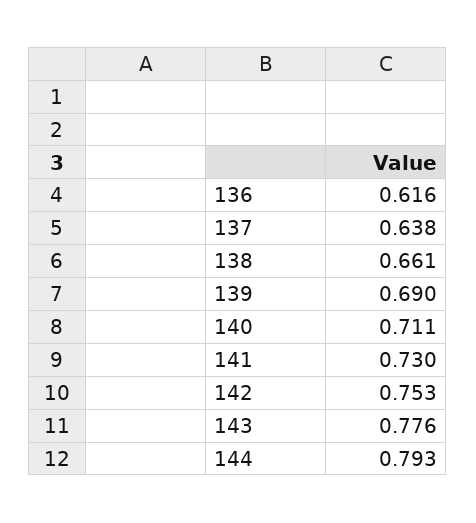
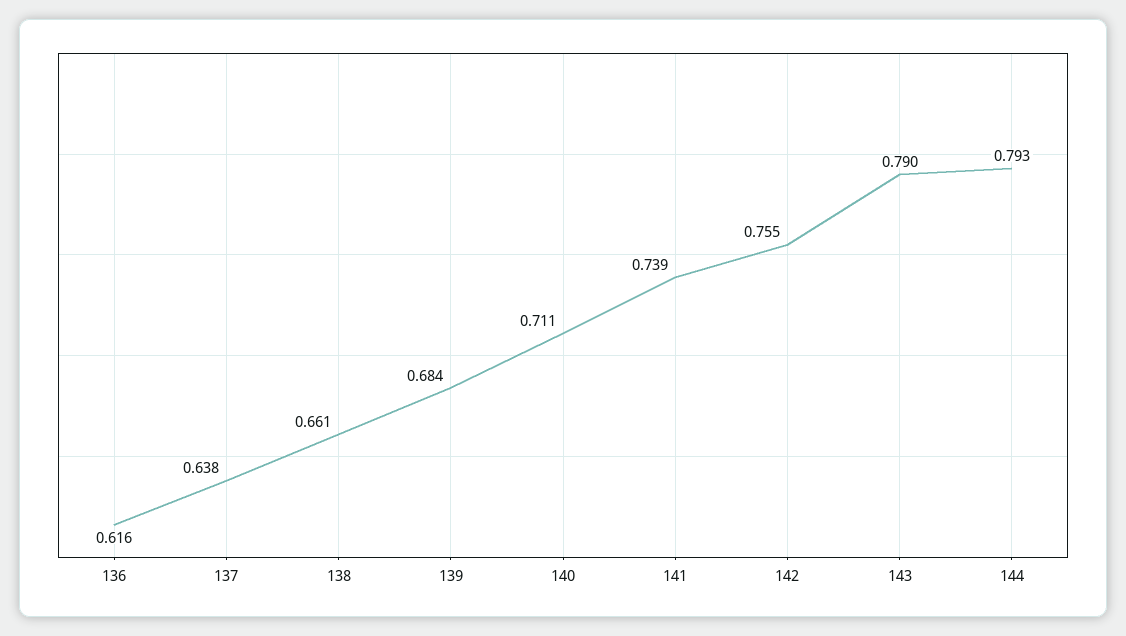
  {
    "136": 0.616,
    "137": 0.638,
    "138": 0.661,
-   "139": 0.69,
+   "139": 0.684,
    "140": 0.711,
-   "141": 0.73,
+   "141": 0.739,
-   "142": 0.753,
+   "142": 0.755,
-   "143": 0.776,
+   "143": 0.79,
    "144": 0.793
  }

